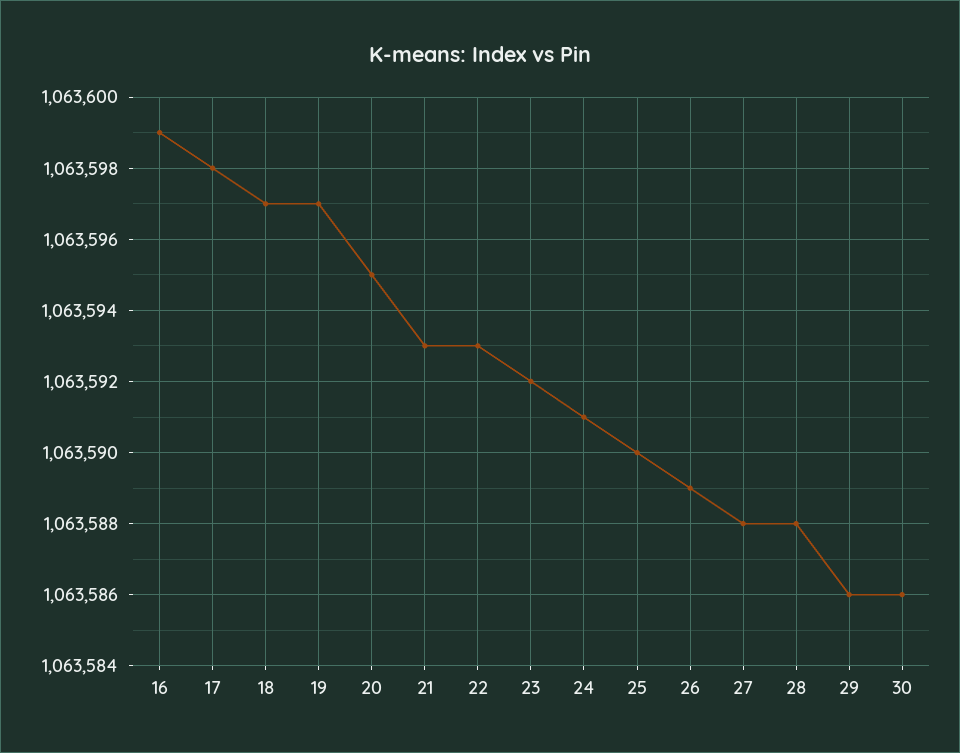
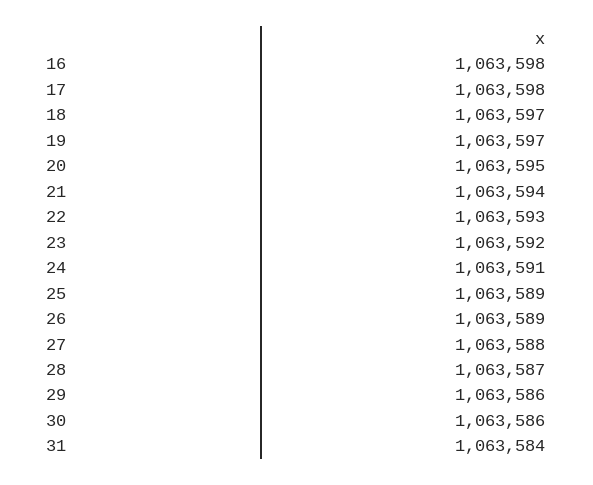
  {
-   "16": 1063599,
+   "16": 1063598,
    "17": 1063598,
    "18": 1063597,
    "19": 1063597,
    "20": 1063595,
-   "21": 1063593,
+   "21": 1063594,
    "22": 1063593,
    "23": 1063592,
    "24": 1063591,
-   "25": 1063590,
+   "25": 1063589,
    "26": 1063589,
    "27": 1063588,
-   "28": 1063588,
+   "28": 1063587,
    "29": 1063586,
-   "30": 1063586
+   "30": 1063586,
+   "31": 1063584
  }

